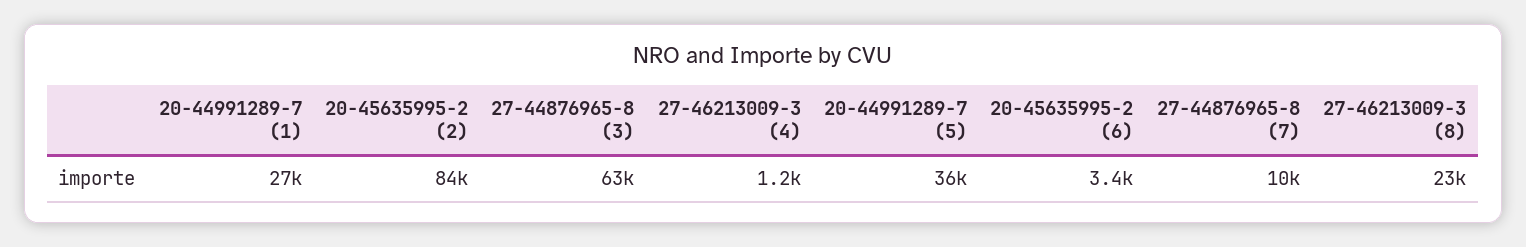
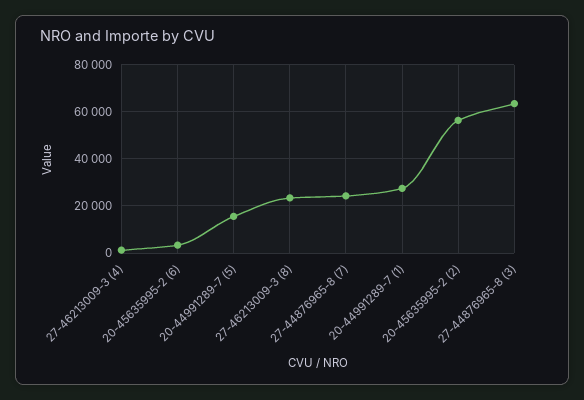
  {
    "20-44991289-7 (1)": 27000,
-   "20-45635995-2 (2)": 84000,
+   "20-45635995-2 (2)": 55000,
    "27-44876965-8 (3)": 63000,
    "27-46213009-3 (4)": 1200,
-   "20-44991289-7 (5)": 36000,
+   "20-44991289-7 (5)": 15000,
    "20-45635995-2 (6)": 3400,
-   "27-44876965-8 (7)": 10000,
+   "27-44876965-8 (7)": 25000,
    "27-46213009-3 (8)": 23000
  }

